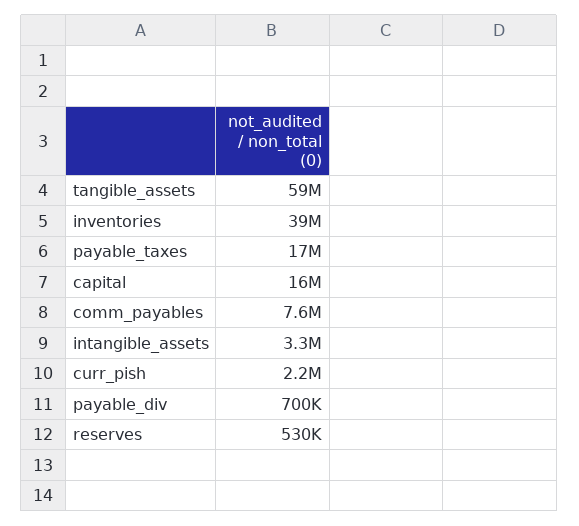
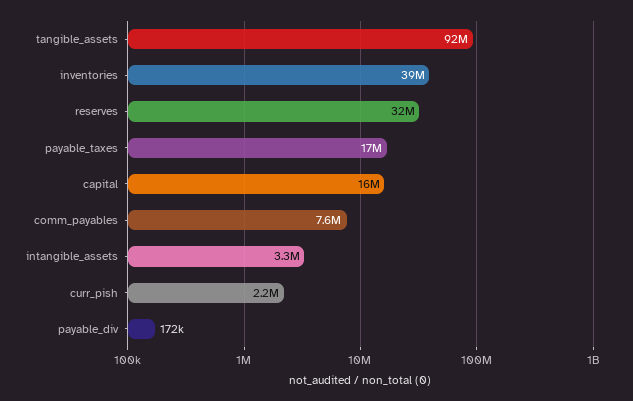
  {
-   "tangible_assets": 59000000,
+   "tangible_assets": 92000000,
    "inventories": 39000000,
    "payable_taxes": 17000000,
    "capital": 16000000,
    "comm_payables": 7600000,
    "intangible_assets": 3300000,
    "curr_pish": 2200000,
-   "payable_div": 700000,
+   "payable_div": 172000,
-   "reserves": 530000
+   "reserves": 32000000
  }

